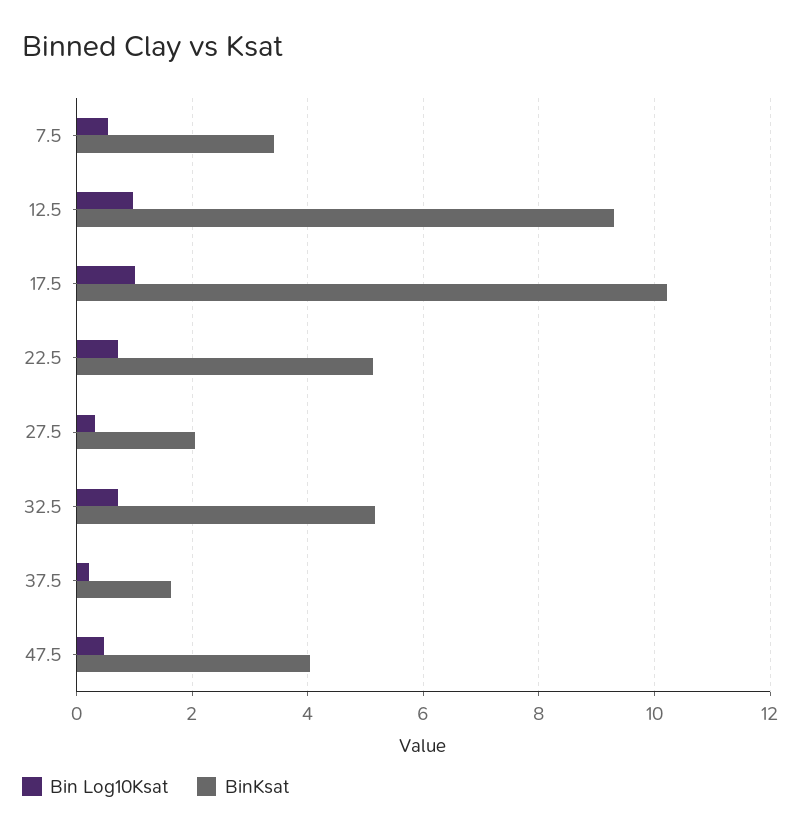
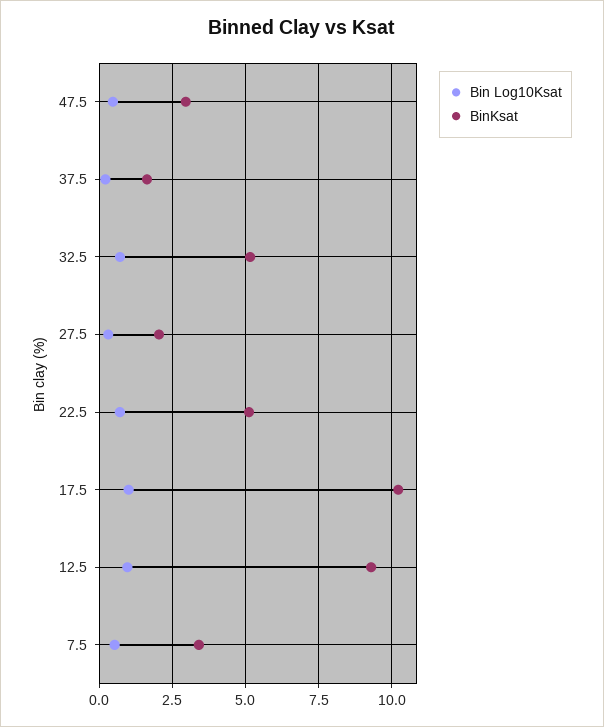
  {
    "Bin Log10Ksat": {
      "7.5": 0.6,
      "12.5": 1,
      "17.5": 1,
      "22.5": 0.8,
      "27.5": 0.4,
      "32.5": 0.8,
      "37.5": 0.2,
      "47.5": 0.4
    },
    "BinKsat": {
      "7.5": 3.4,
      "12.5": 9.2,
      "17.5": 10.2,
      "22.5": 5.2,
      "27.5": 2,
      "32.5": 5.2,
      "37.5": 1.6,
-     "47.5": 4
+     "47.5": 3
    }
  }

